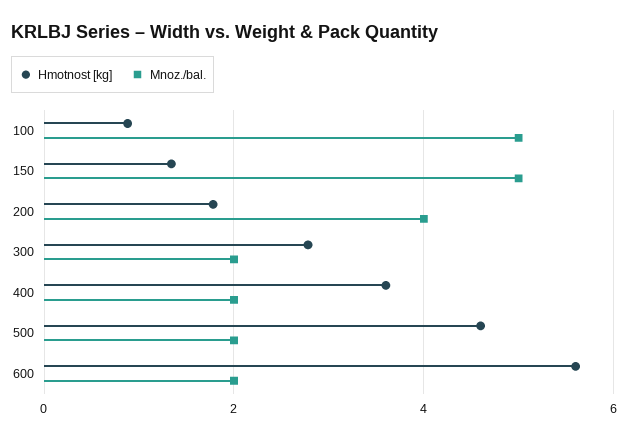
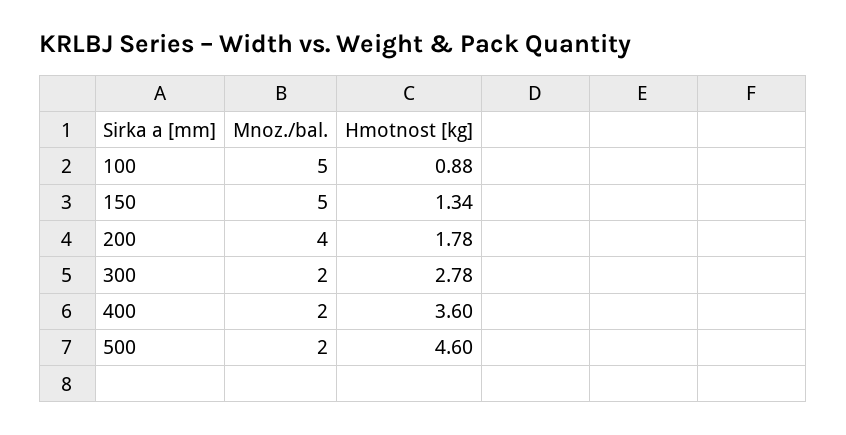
  {
    "Hmotnost [kg]": {
      "100": 0.88,
      "150": 1.34,
      "200": 1.78,
      "300": 2.78,
      "400": 3.6,
-     "500": 4.6,
+     "500": 4.6
-     "600": 5.6
    },
    "Mnoz./bal.": {
      "100": 5,
      "150": 5,
      "200": 4,
      "300": 2,
      "400": 2,
-     "500": 2,
+     "500": 2
-     "600": 2
    }
  }

